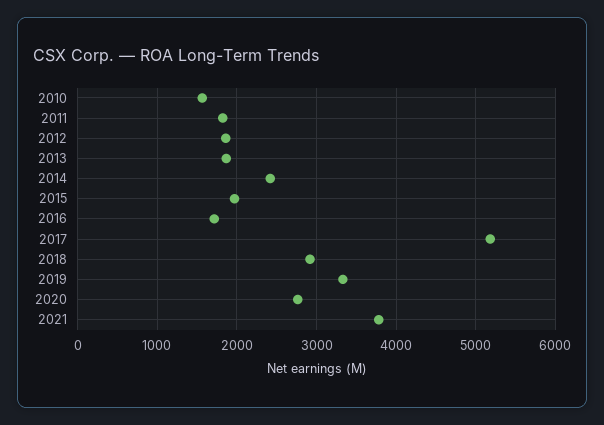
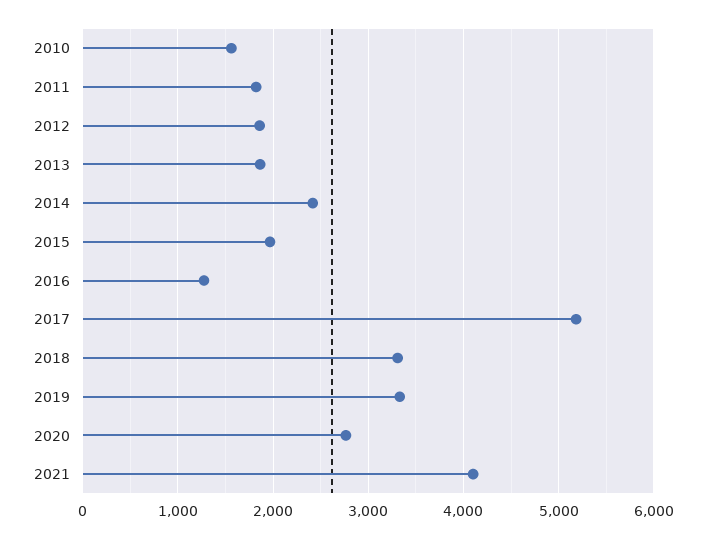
  {
    "2010": 1600,
    "2011": 1800,
    "2012": 1900,
    "2013": 1900,
    "2014": 2400,
    "2015": 2000,
-   "2016": 1700,
+   "2016": 1300,
    "2017": 5200,
-   "2018": 2900,
+   "2018": 3300,
    "2019": 3300,
    "2020": 2800,
-   "2021": 3800
+   "2021": 4100
  }

